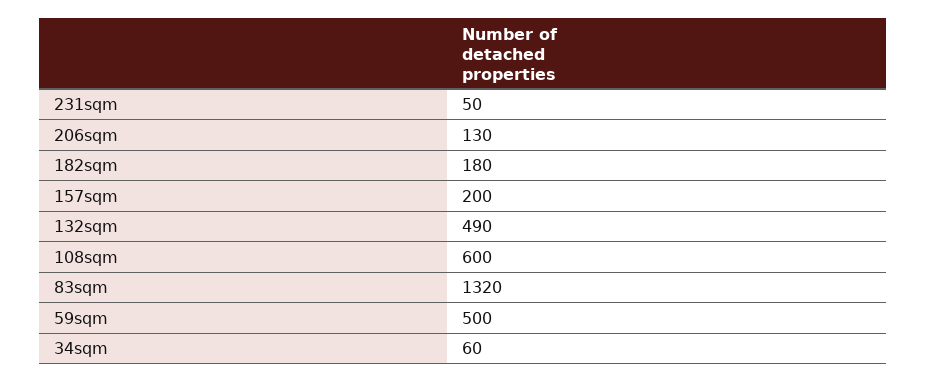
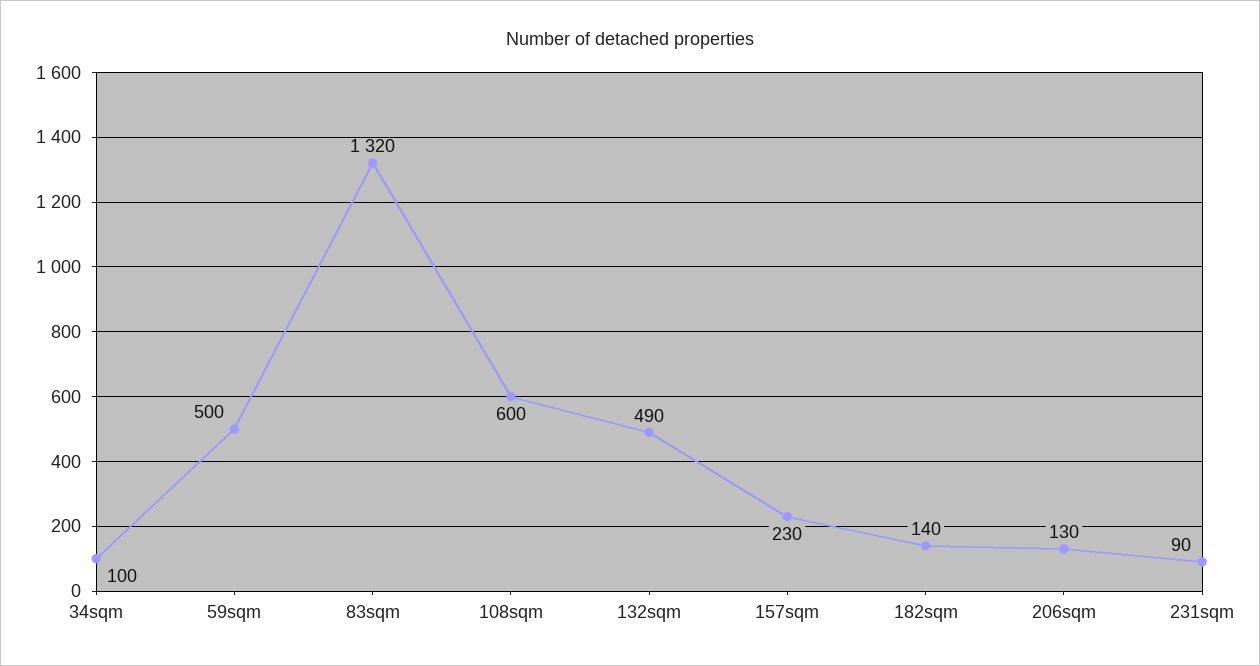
  {
-   "231sqm": 50,
+   "231sqm": 90,
    "206sqm": 130,
-   "182sqm": 180,
+   "182sqm": 140,
-   "157sqm": 200,
+   "157sqm": 230,
    "132sqm": 490,
    "108sqm": 600,
    "83sqm": 1320,
    "59sqm": 500,
-   "34sqm": 60
+   "34sqm": 100
  }

